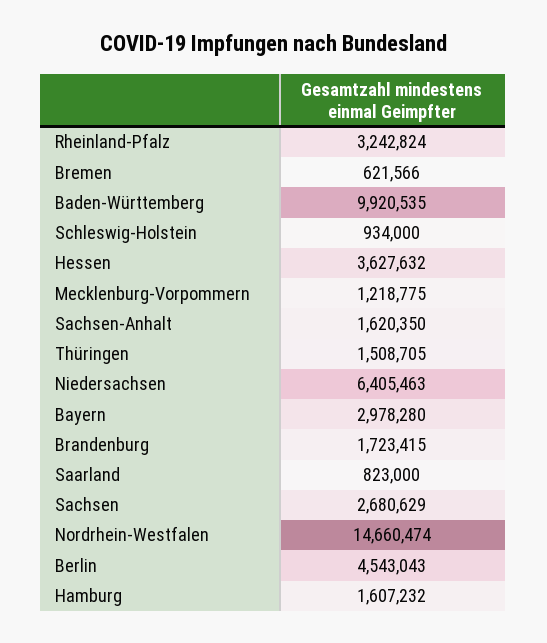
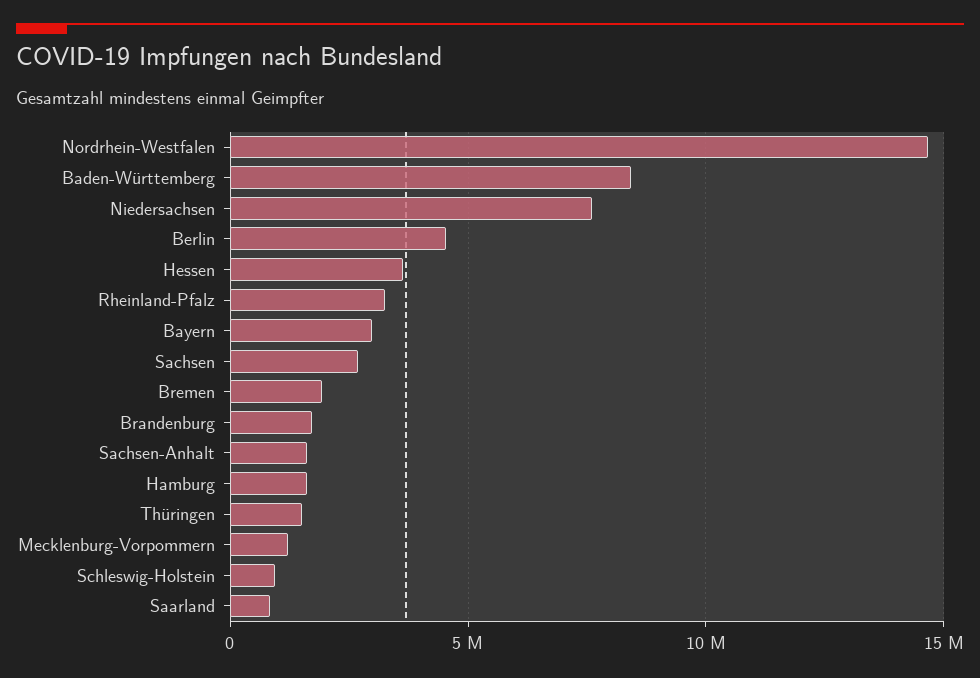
  {
    "Rheinland-Pfalz": 3242824,
-   "Bremen": 621566,
+   "Bremen": 2000000,
-   "Baden-Württemberg": 9920535,
+   "Baden-Württemberg": 8500000,
    "Schleswig-Holstein": 934000,
    "Hessen": 3627632,
    "Mecklenburg-Vorpommern": 1218775,
    "Sachsen-Anhalt": 1620350,
    "Thüringen": 1508705,
-   "Niedersachsen": 6405463,
+   "Niedersachsen": 7500000,
    "Bayern": 2978280,
    "Brandenburg": 1723415,
    "Saarland": 823000,
    "Sachsen": 2680629,
    "Nordrhein-Westfalen": 14660474,
    "Berlin": 4543043,
    "Hamburg": 1607232
  }

